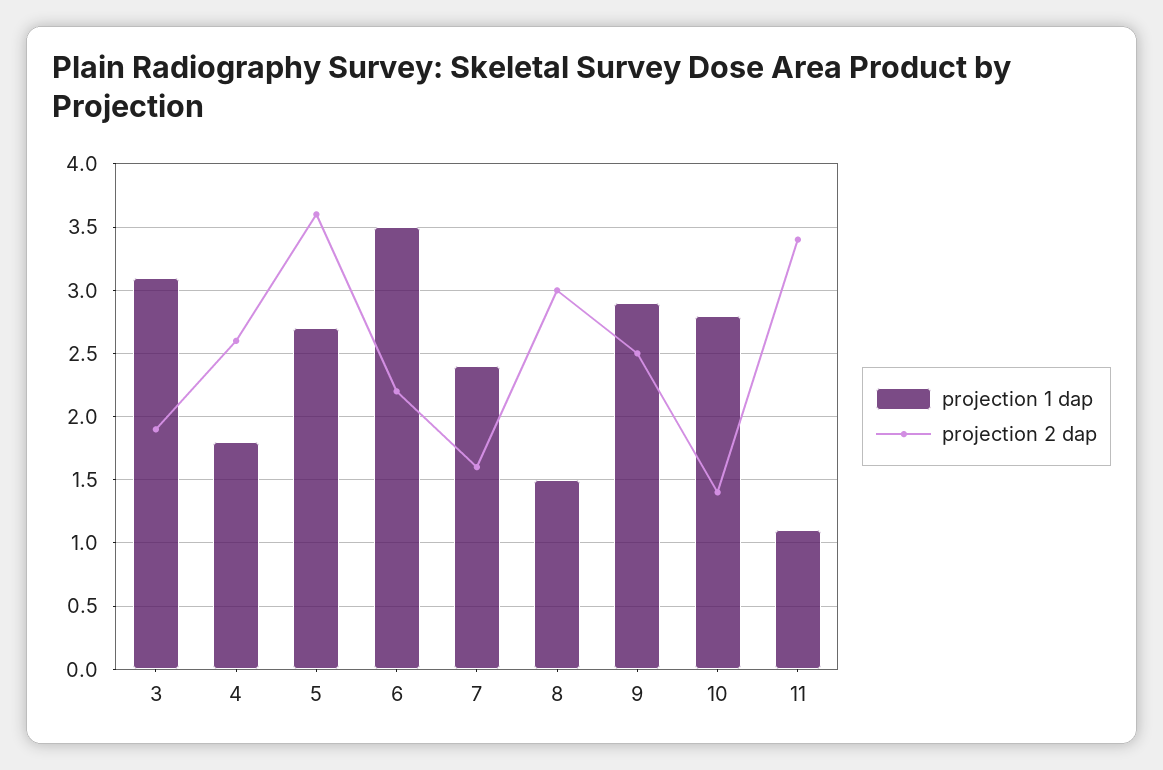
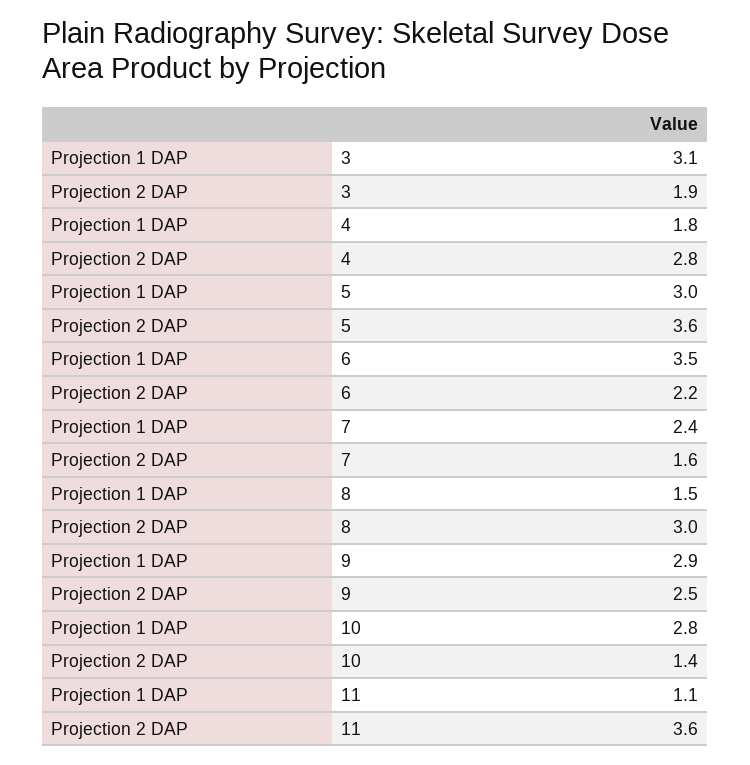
  {
    "projection 1 dap": {
      "3": 3.1,
      "4": 1.8,
-     "5": 2.7,
+     "5": 3,
      "6": 3.5,
      "7": 2.4,
      "8": 1.5,
      "9": 2.9,
      "10": 2.8,
      "11": 1.1
    },
    "projection 2 dap": {
      "3": 1.9,
-     "4": 2.6,
+     "4": 2.8,
      "5": 3.6,
      "6": 2.2,
      "7": 1.6,
      "8": 3,
      "9": 2.5,
      "10": 1.4,
-     "11": 3.4
+     "11": 3.6
    }
  }

